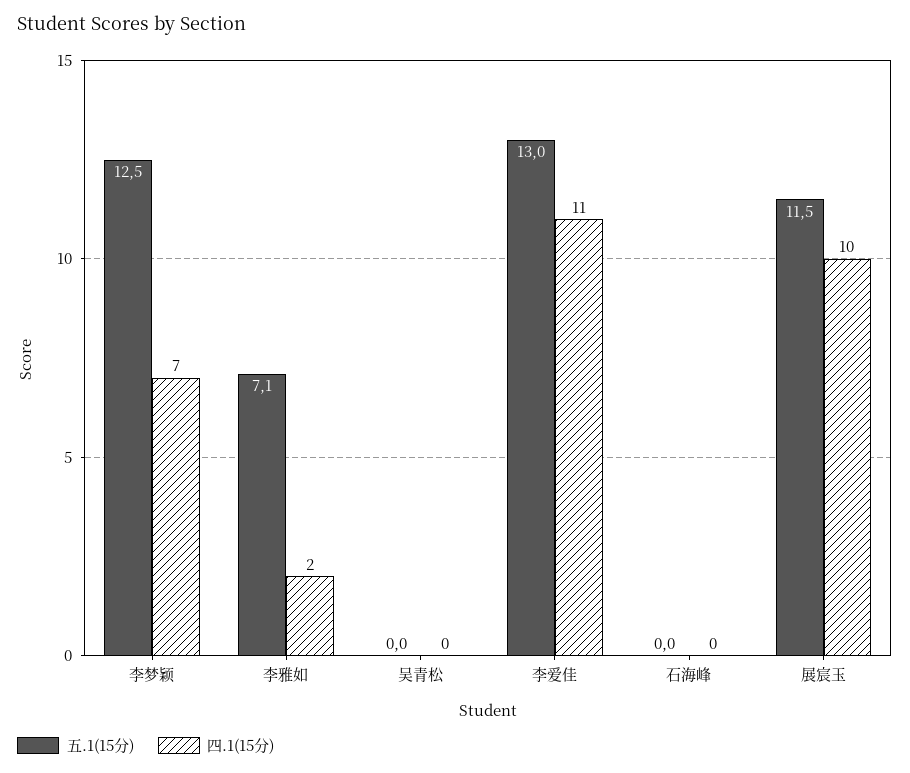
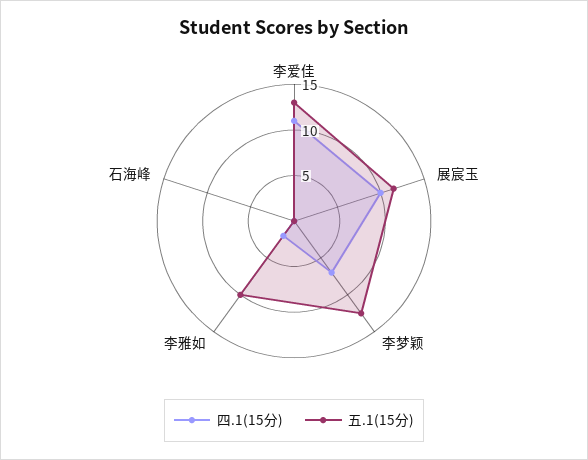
  {
    "五.1(15分)": {
      "李梦颖": 12.5,
-     "李雅如": 7.1,
+     "李雅如": 10,
-     "吴青松": 0,
      "李爱佳": 13,
      "石海峰": 0,
      "展宸玉": 11.5
    },
    "四.1(15分)": {
      "李梦颖": 7,
      "李雅如": 2,
-     "吴青松": 0,
      "李爱佳": 11,
      "石海峰": 0,
      "展宸玉": 10
    }
  }

